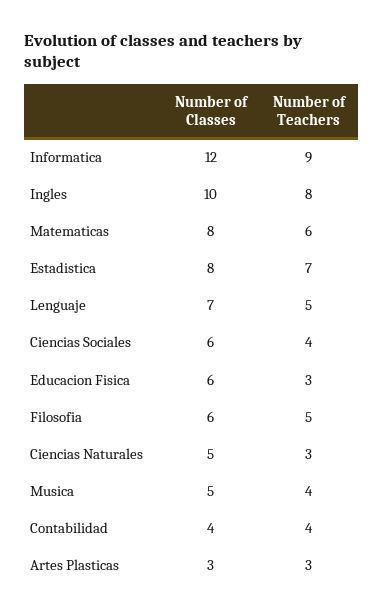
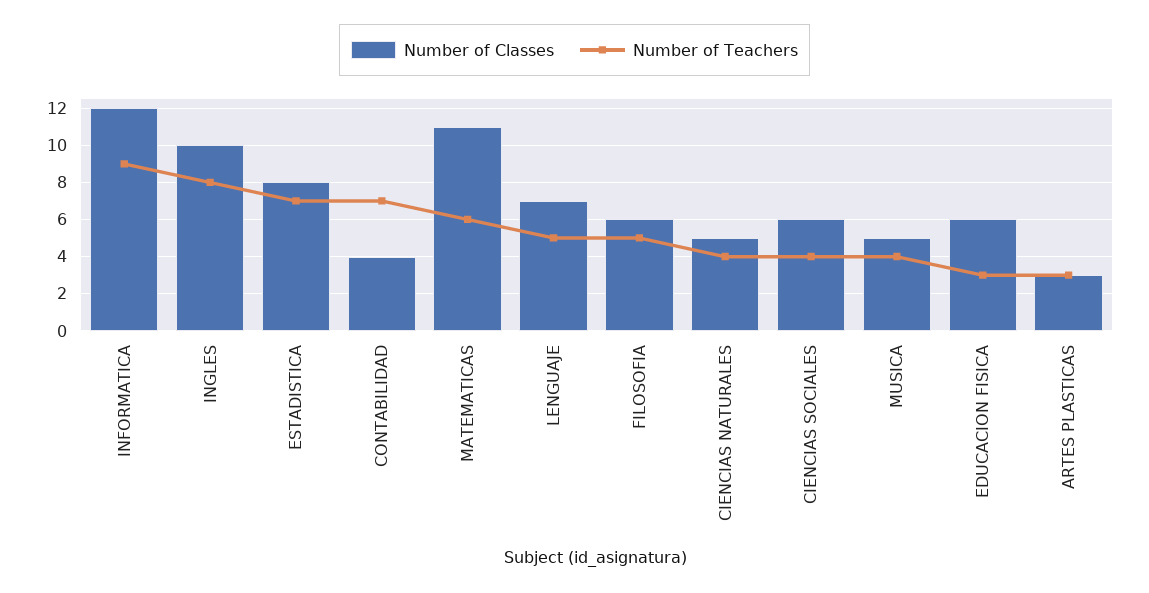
  {
    "Number of Classes": {
      "Informatica": 12,
      "Ingles": 10,
-     "Matematicas": 8,
+     "Matematicas": 11,
      "Estadistica": 8,
      "Lenguaje": 7,
      "Ciencias Sociales": 6,
      "Educacion Fisica": 6,
      "Filosofia": 6,
      "Ciencias Naturales": 5,
      "Musica": 5,
      "Contabilidad": 4,
      "Artes Plasticas": 3
    },
    "Number of Teachers": {
      "Informatica": 9,
      "Ingles": 8,
      "Matematicas": 6,
      "Estadistica": 7,
      "Lenguaje": 5,
      "Ciencias Sociales": 4,
      "Educacion Fisica": 3,
      "Filosofia": 5,
-     "Ciencias Naturales": 3,
+     "Ciencias Naturales": 4,
      "Musica": 4,
-     "Contabilidad": 4,
+     "Contabilidad": 7,
      "Artes Plasticas": 3
    }
  }

